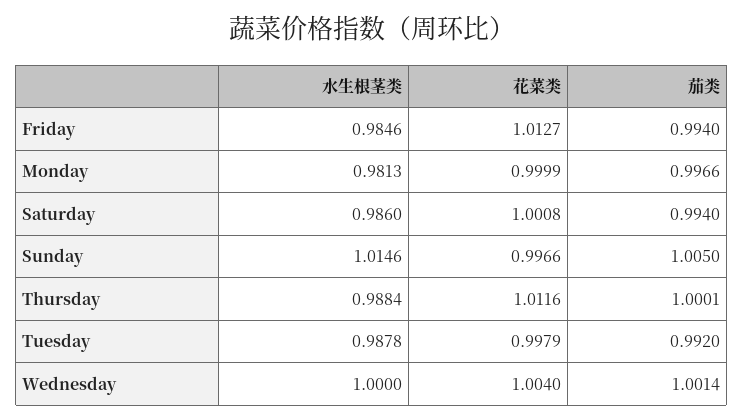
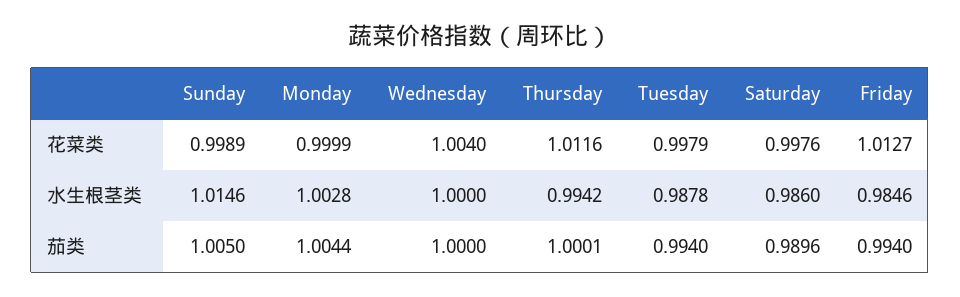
  {
    "水生根茎类": {
      "Friday": 0.9846,
-     "Monday": 0.9813,
+     "Monday": 1.0028,
      "Saturday": 0.986,
      "Sunday": 1.0146,
-     "Thursday": 0.9884,
+     "Thursday": 0.9942,
      "Tuesday": 0.9878,
      "Wednesday": 1
    },
    "花菜类": {
      "Friday": 1.0127,
      "Monday": 0.9999,
-     "Saturday": 1.0008,
+     "Saturday": 0.9976,
-     "Sunday": 0.9966,
+     "Sunday": 0.9989,
      "Thursday": 1.0116,
      "Tuesday": 0.9979,
      "Wednesday": 1.004
    },
    "茄类": {
      "Friday": 0.994,
-     "Monday": 0.9966,
+     "Monday": 1.0044,
-     "Saturday": 0.994,
+     "Saturday": 0.9896,
      "Sunday": 1.005,
      "Thursday": 1.0001,
-     "Tuesday": 0.992,
+     "Tuesday": 0.994,
-     "Wednesday": 1.0014
+     "Wednesday": 1
    }
  }

